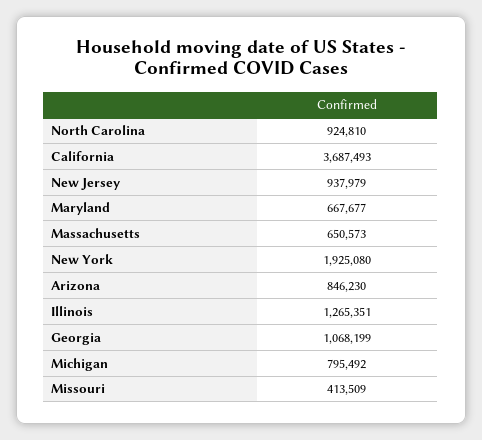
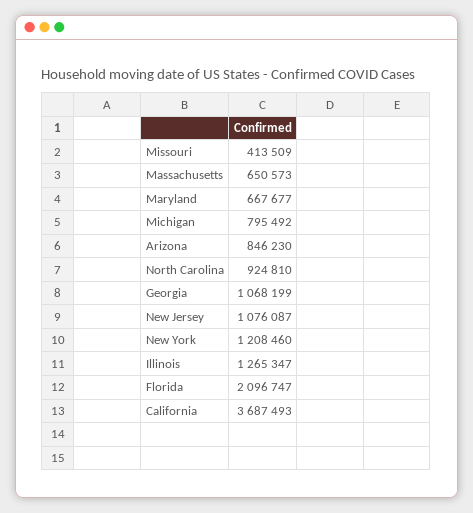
  {
    "North Carolina": 924810,
    "California": 3687493,
-   "New Jersey": 937979,
+   "New Jersey": 1076087,
    "Maryland": 667677,
    "Massachusetts": 650573,
-   "New York": 1925080,
+   "New York": 1208460,
    "Arizona": 846230,
-   "Illinois": 1265351,
+   "Illinois": 1265347,
    "Georgia": 1068199,
    "Michigan": 795492,
-   "Missouri": 413509
+   "Missouri": 413509,
+   "Florida": 2096747
  }

